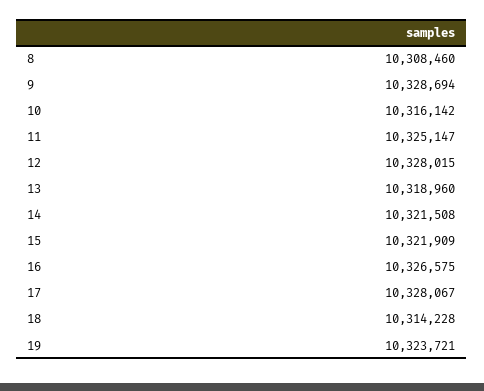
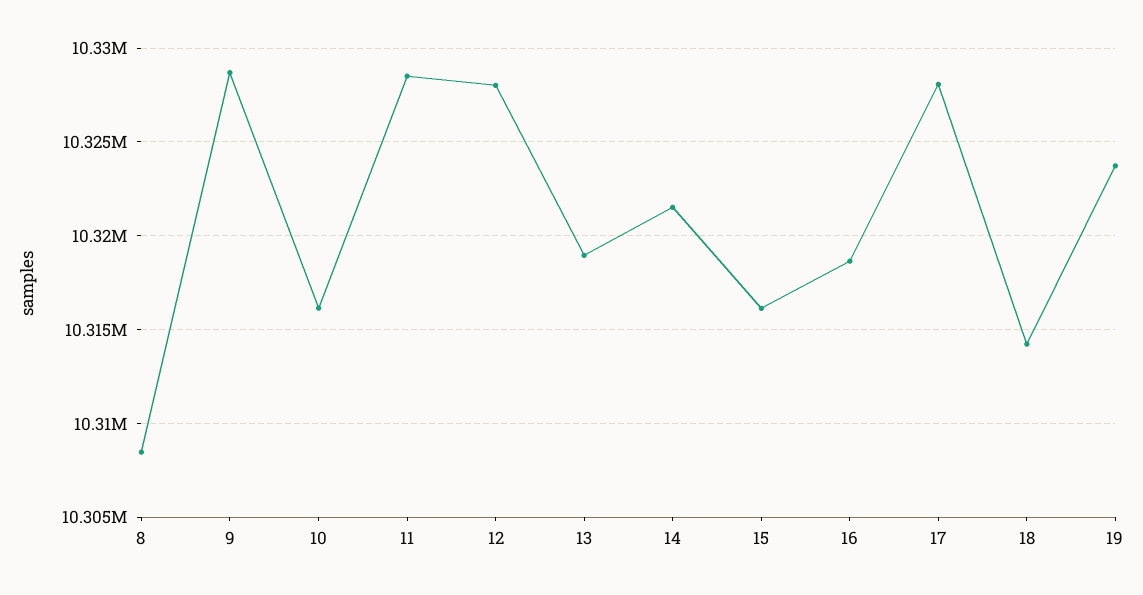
  {
    "8": 10308460,
    "9": 10328694,
    "10": 10316142,
-   "11": 10325147,
+   "11": 10328500,
    "12": 10328015,
    "13": 10318960,
    "14": 10321508,
-   "15": 10321909,
+   "15": 10316000,
-   "16": 10326575,
+   "16": 10318500,
    "17": 10328067,
    "18": 10314228,
    "19": 10323721
  }

